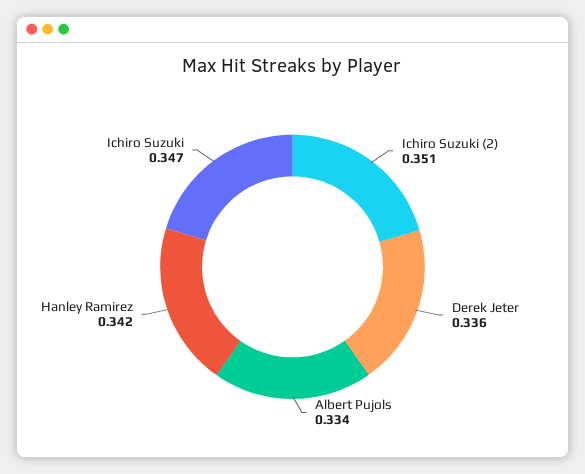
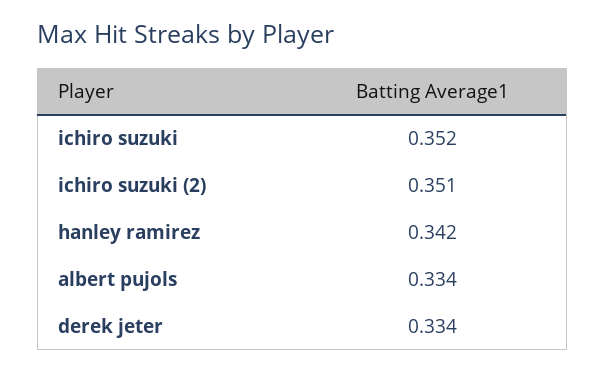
  {
    "Ichiro Suzuki (2)": 0.351,
-   "Derek Jeter": 0.336,
+   "Derek Jeter": 0.334,
    "Albert Pujols": 0.334,
    "Hanley Ramirez": 0.342,
-   "Ichiro Suzuki": 0.347
+   "Ichiro Suzuki": 0.352
  }

